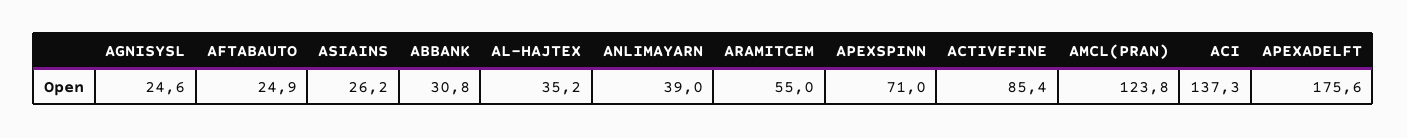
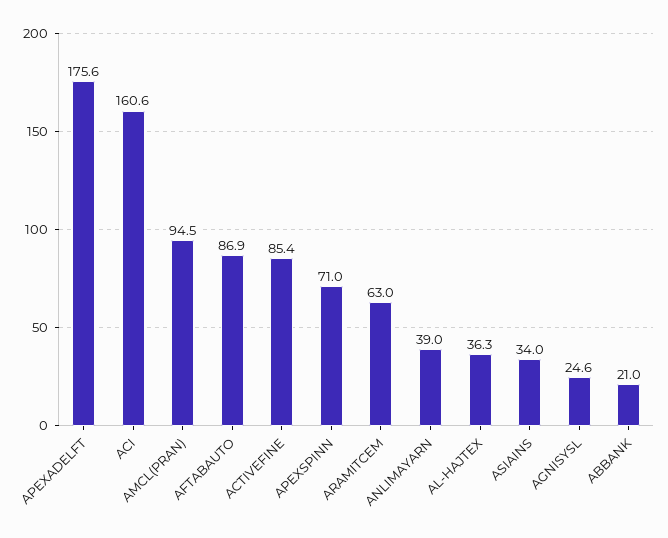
  {
    "AGNISYSL": 24.6,
-   "AFTABAUTO": 24.9,
+   "AFTABAUTO": 86.9,
-   "ASIAINS": 26.2,
+   "ASIAINS": 34,
-   "ABBANK": 30.8,
+   "ABBANK": 21,
-   "AL-HAJTEX": 35.2,
+   "AL-HAJTEX": 36.3,
    "ANLIMAYARN": 39,
-   "ARAMITCEM": 55,
+   "ARAMITCEM": 63,
    "APEXSPINN": 71,
    "ACTIVEFINE": 85.4,
-   "AMCL(PRAN)": 123.8,
+   "AMCL(PRAN)": 94.5,
-   "ACI": 137.3,
+   "ACI": 160.6,
    "APEXADELFT": 175.6
  }

